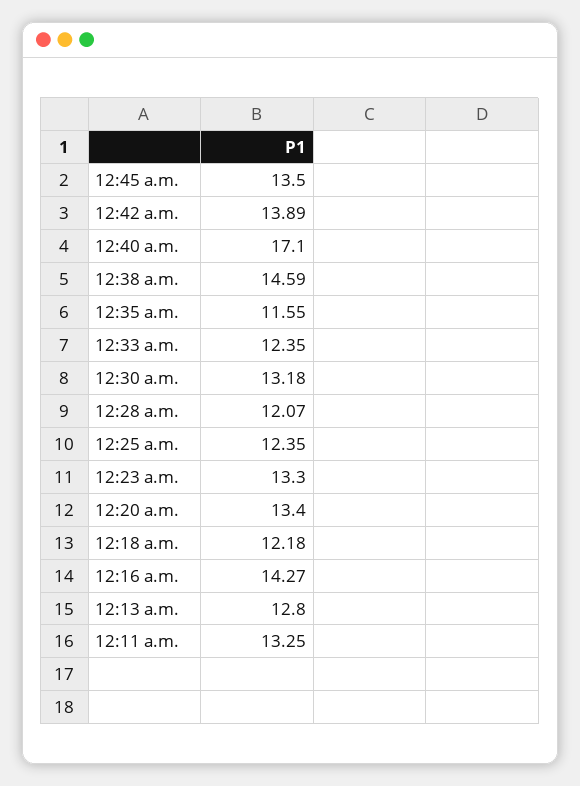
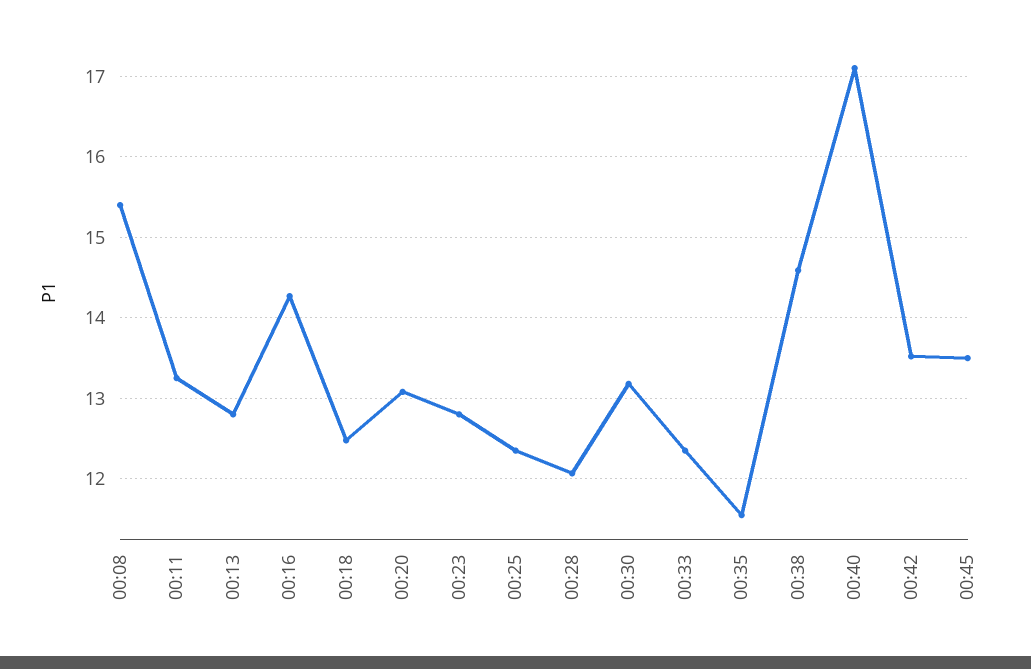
  {
    "12:45 a.m.": 13.5,
-   "12:42 a.m.": 13.89,
+   "12:42 a.m.": 13.5,
    "12:40 a.m.": 17.1,
    "12:38 a.m.": 14.59,
    "12:35 a.m.": 11.55,
    "12:33 a.m.": 12.35,
    "12:30 a.m.": 13.18,
    "12:28 a.m.": 12.07,
    "12:25 a.m.": 12.35,
-   "12:23 a.m.": 13.3,
+   "12:23 a.m.": 12.8,
-   "12:20 a.m.": 13.4,
+   "12:20 a.m.": 13.1,
-   "12:18 a.m.": 12.18,
+   "12:18 a.m.": 12.5,
    "12:16 a.m.": 14.27,
    "12:13 a.m.": 12.8,
-   "12:11 a.m.": 13.25
+   "12:11 a.m.": 13.25,
+   "00:08": 15.4
  }

